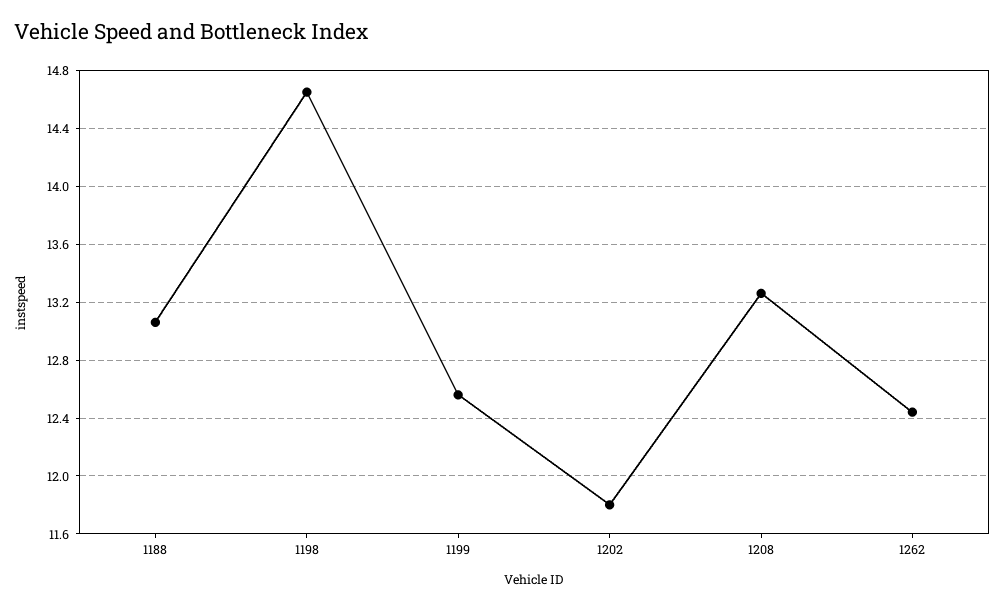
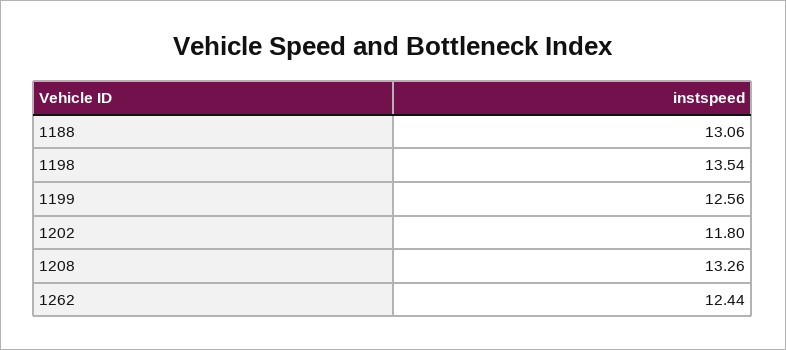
  {
    "1188": 13.06,
-   "1198": 14.65,
+   "1198": 13.54,
    "1199": 12.56,
    "1202": 11.8,
    "1208": 13.26,
    "1262": 12.44
  }

